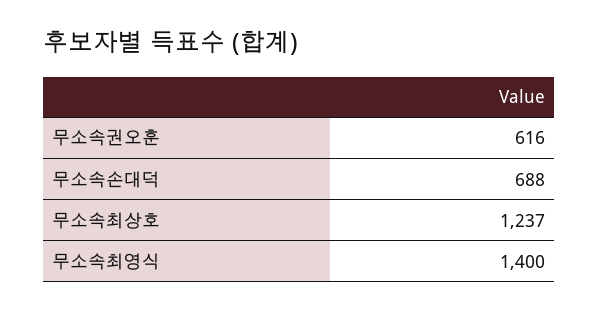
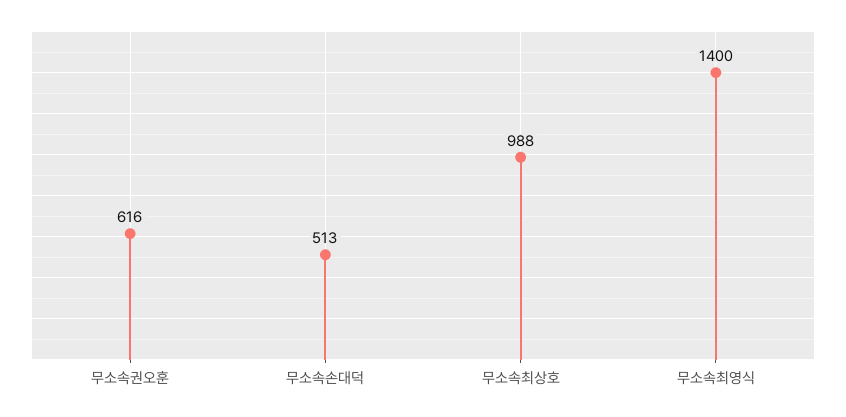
  {
    "무소속권오훈": 616,
-   "무소속손대덕": 688,
+   "무소속손대덕": 513,
-   "무소속최상호": 1237,
+   "무소속최상호": 988,
    "무소속최영식": 1400
  }

